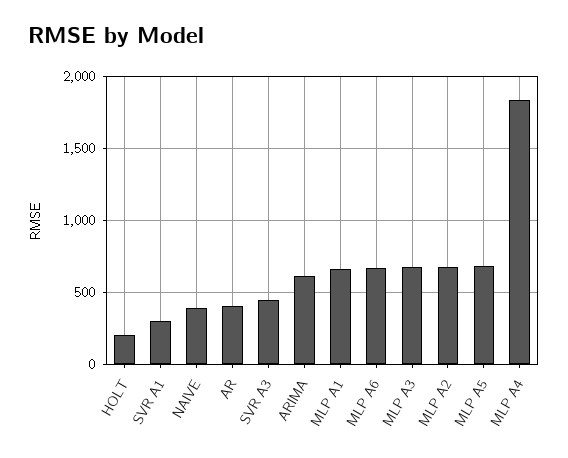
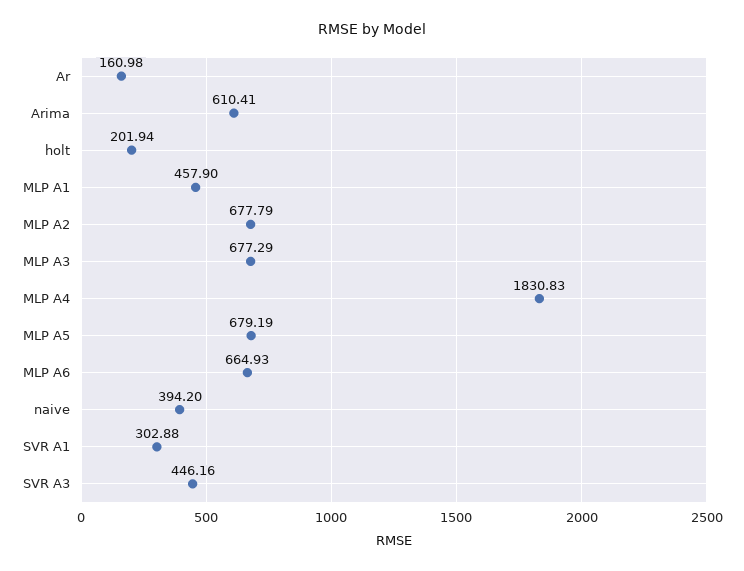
  {
    "HOLT": 201.94,
    "SVR A1": 302.88,
    "NAIVE": 394.2,
-   "AR": 400,
+   "AR": 160.98,
    "SVR A3": 446.16,
    "ARIMA": 610.41,
-   "MLP A1": 650,
+   "MLP A1": 457.9,
    "MLP A6": 664.93,
    "MLP A3": 677.29,
    "MLP A2": 677.79,
    "MLP A5": 679.19,
    "MLP A4": 1830.83
  }

